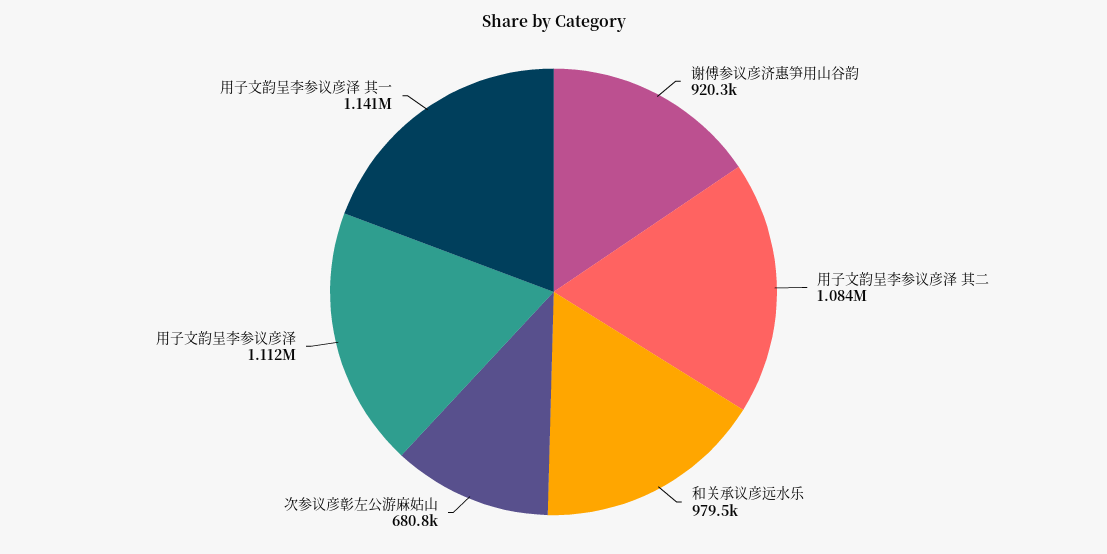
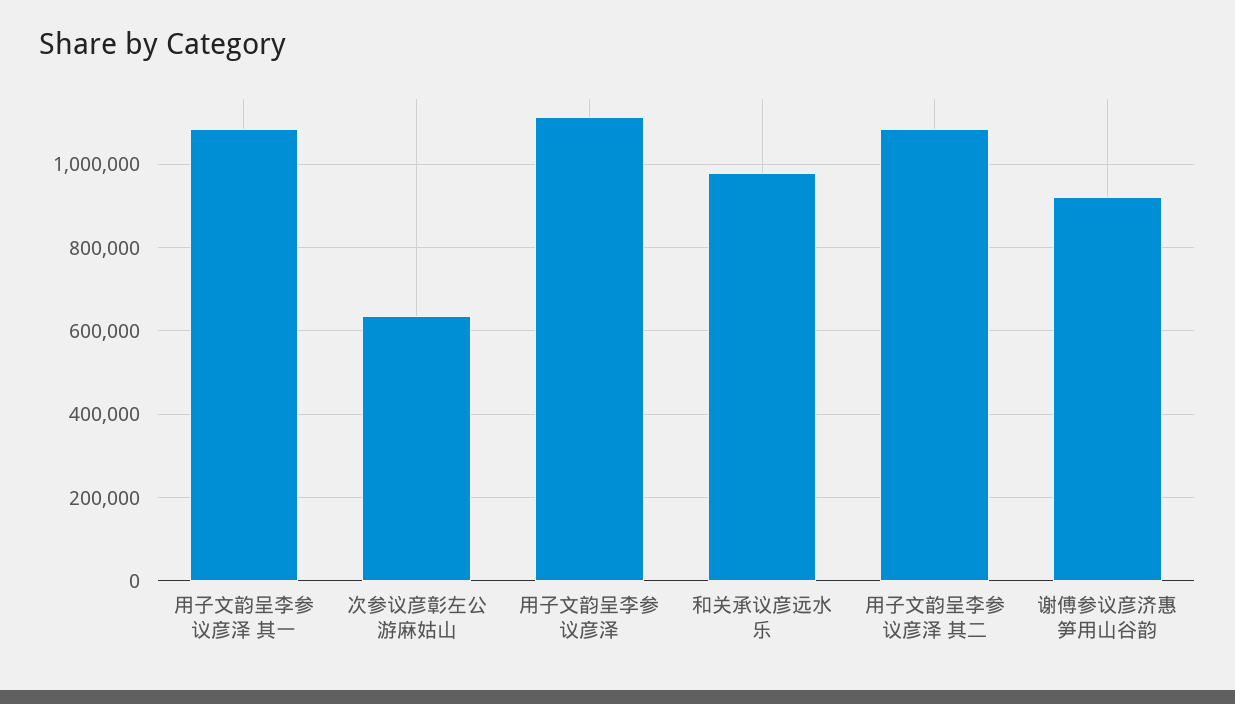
  {
    "谢傅参议彦济惠笋用山谷韵": 920300,
    "用子文韵呈李参议彦泽 其二": 1084000,
    "和关承议彦远水乐": 979500,
-   "次参议彦彰左公游麻姑山": 680800,
+   "次参议彦彰左公游麻姑山": 640000,
    "用子文韵呈李参议彦泽": 1112000,
-   "用子文韵呈李参议彦泽 其一": 1141000
+   "用子文韵呈李参议彦泽 其一": 1080000
  }

